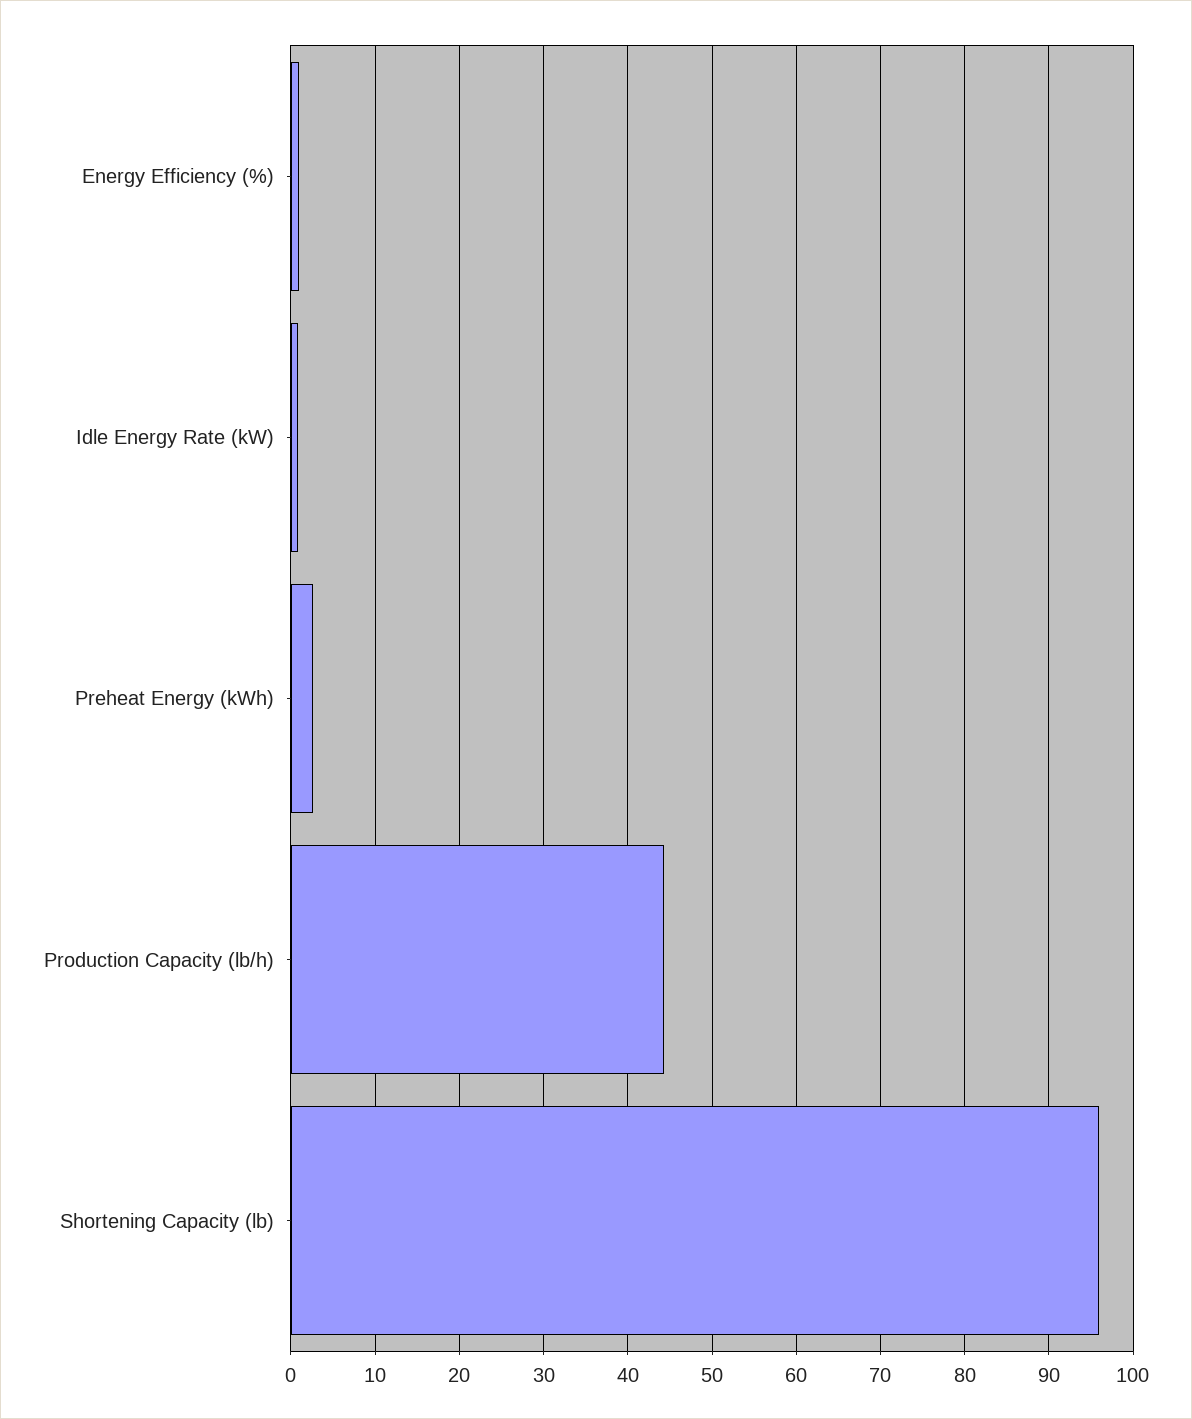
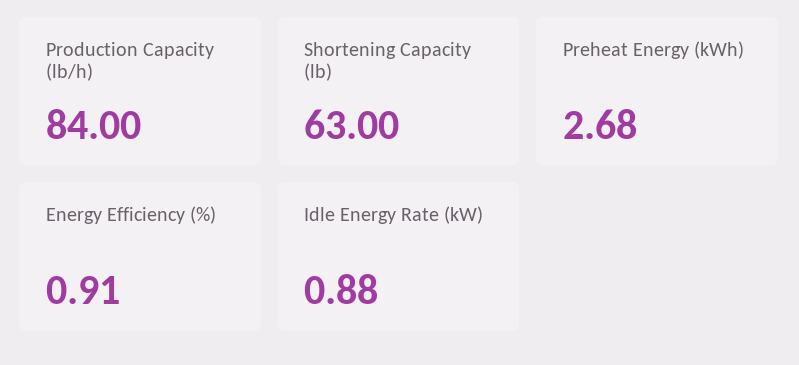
  {
    "Energy Efficiency (%)": 0.91,
    "Idle Energy Rate (kW)": 0.88,
    "Preheat Energy (kWh)": 2.68,
-   "Production Capacity (lb/h)": 44,
+   "Production Capacity (lb/h)": 84,
-   "Shortening Capacity (lb)": 96
+   "Shortening Capacity (lb)": 63
  }

